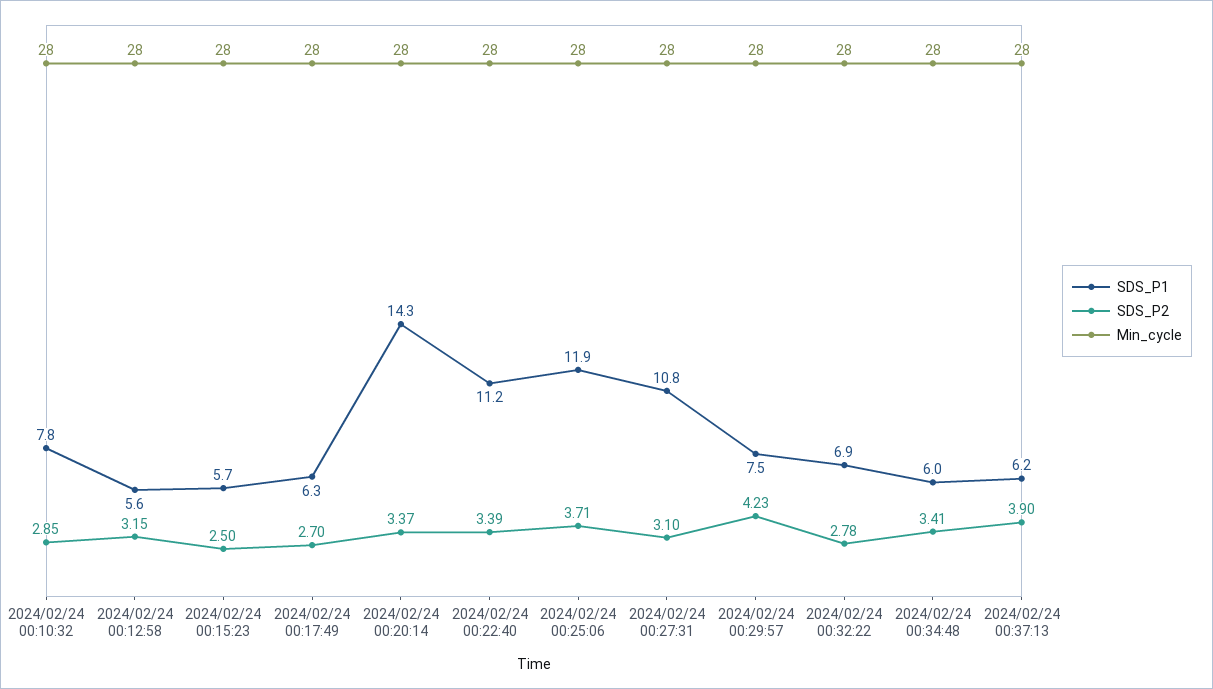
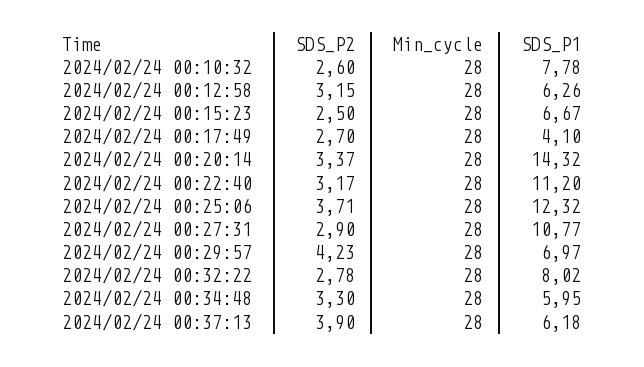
  {
    "SDS_P1": {
      "2024/02/24 00:10:32": 7.78,
-     "2024/02/24 00:12:58": 5.6,
+     "2024/02/24 00:12:58": 6.26,
-     "2024/02/24 00:15:23": 5.7,
+     "2024/02/24 00:15:23": 6.67,
-     "2024/02/24 00:17:49": 6.3,
+     "2024/02/24 00:17:49": 4.1,
      "2024/02/24 00:20:14": 14.32,
      "2024/02/24 00:22:40": 11.2,
-     "2024/02/24 00:25:06": 11.9,
+     "2024/02/24 00:25:06": 12.32,
      "2024/02/24 00:27:31": 10.77,
-     "2024/02/24 00:29:57": 7.5,
+     "2024/02/24 00:29:57": 6.97,
-     "2024/02/24 00:32:22": 6.9,
+     "2024/02/24 00:32:22": 8.02,
      "2024/02/24 00:34:48": 5.95,
      "2024/02/24 00:37:13": 6.18
    },
    "SDS_P2": {
-     "2024/02/24 00:10:32": 2.85,
+     "2024/02/24 00:10:32": 2.6,
      "2024/02/24 00:12:58": 3.15,
      "2024/02/24 00:15:23": 2.5,
      "2024/02/24 00:17:49": 2.7,
      "2024/02/24 00:20:14": 3.37,
-     "2024/02/24 00:22:40": 3.39,
+     "2024/02/24 00:22:40": 3.17,
      "2024/02/24 00:25:06": 3.71,
-     "2024/02/24 00:27:31": 3.1,
+     "2024/02/24 00:27:31": 2.9,
      "2024/02/24 00:29:57": 4.23,
      "2024/02/24 00:32:22": 2.78,
-     "2024/02/24 00:34:48": 3.41,
+     "2024/02/24 00:34:48": 3.3,
      "2024/02/24 00:37:13": 3.9
    },
    "Min_cycle": {
      "2024/02/24 00:10:32": 28,
      "2024/02/24 00:12:58": 28,
      "2024/02/24 00:15:23": 28,
      "2024/02/24 00:17:49": 28,
      "2024/02/24 00:20:14": 28,
      "2024/02/24 00:22:40": 28,
      "2024/02/24 00:25:06": 28,
      "2024/02/24 00:27:31": 28,
      "2024/02/24 00:29:57": 28,
      "2024/02/24 00:32:22": 28,
      "2024/02/24 00:34:48": 28,
      "2024/02/24 00:37:13": 28
    }
  }

